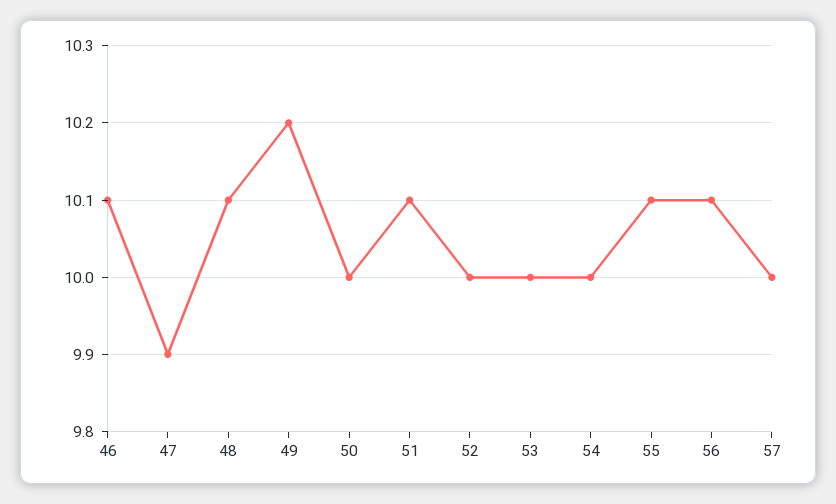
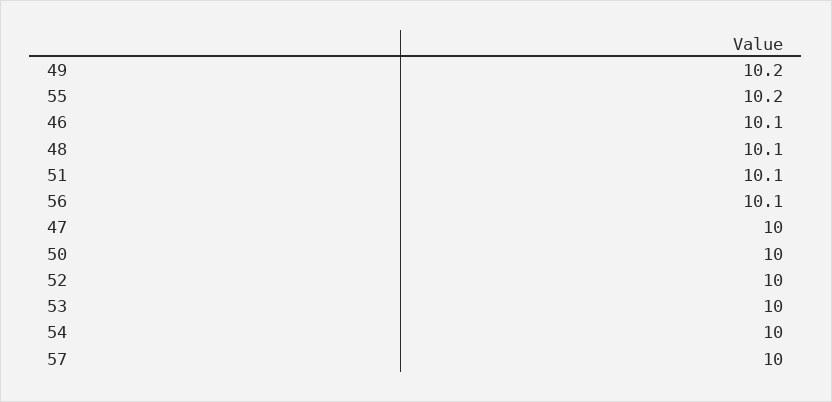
  {
    "46": 10.1,
-   "47": 9.9,
+   "47": 10,
    "48": 10.1,
    "49": 10.2,
    "50": 10,
    "51": 10.1,
    "52": 10,
    "53": 10,
    "54": 10,
-   "55": 10.1,
+   "55": 10.2,
    "56": 10.1,
    "57": 10
  }

